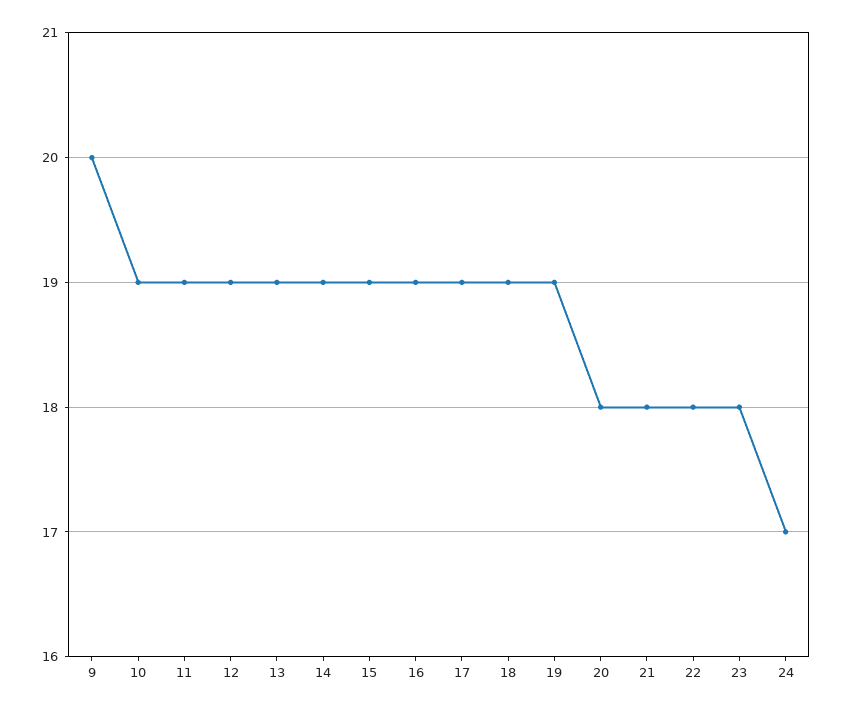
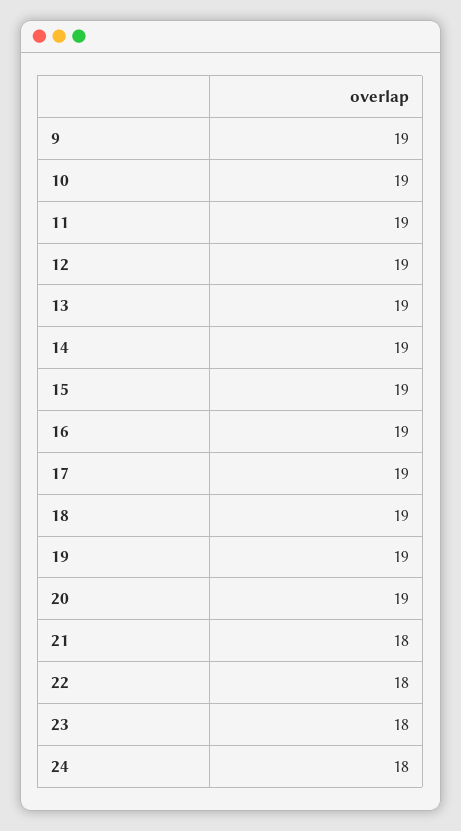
  {
-   "9": 20,
+   "9": 19,
    "10": 19,
    "11": 19,
    "12": 19,
    "13": 19,
    "14": 19,
    "15": 19,
    "16": 19,
    "17": 19,
    "18": 19,
    "19": 19,
-   "20": 18,
+   "20": 19,
    "21": 18,
    "22": 18,
    "23": 18,
-   "24": 17
+   "24": 18
  }

